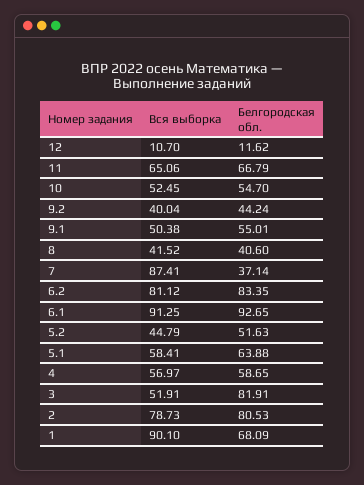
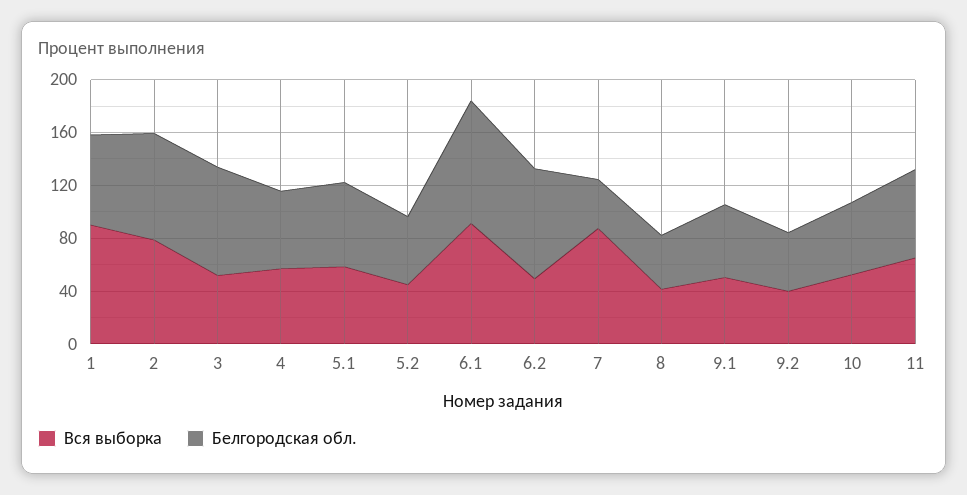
  {
    "Вся выборка": {
-     "12": 10.7,
      "11": 65.06,
      "10": 52.45,
      "9.2": 40.04,
      "9.1": 50.38,
      "8": 41.52,
      "7": 87.41,
-     "6.2": 81.12,
+     "6.2": 50,
      "6.1": 91.25,
      "5.2": 44.79,
      "5.1": 58.41,
      "4": 56.97,
      "3": 51.91,
      "2": 78.73,
      "1": 90.1
    },
    "Белгородская обл.": {
-     "12": 11.62,
      "11": 66.79,
      "10": 54.7,
      "9.2": 44.24,
      "9.1": 55.01,
      "8": 40.6,
      "7": 37.14,
      "6.2": 83.35,
      "6.1": 92.65,
      "5.2": 51.63,
      "5.1": 63.88,
      "4": 58.65,
      "3": 81.91,
      "2": 80.53,
      "1": 68.09
    }
  }

